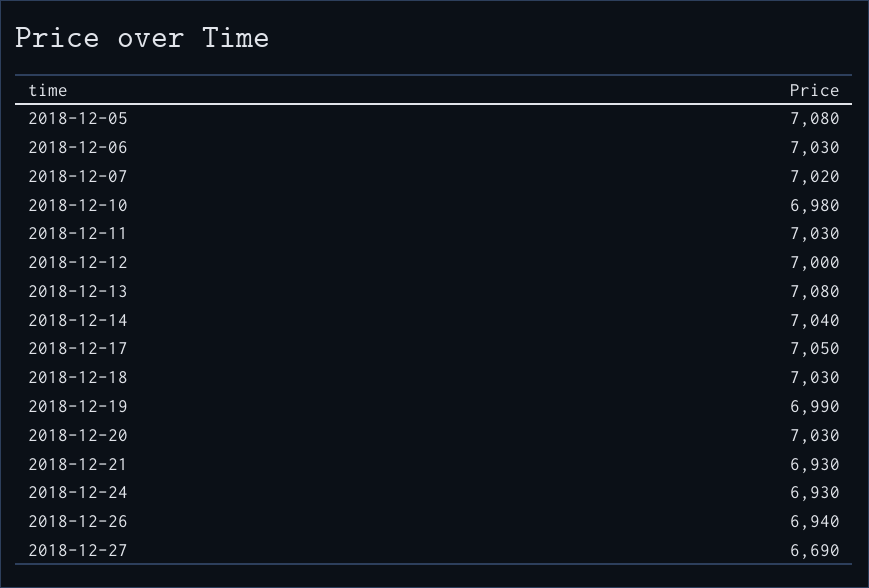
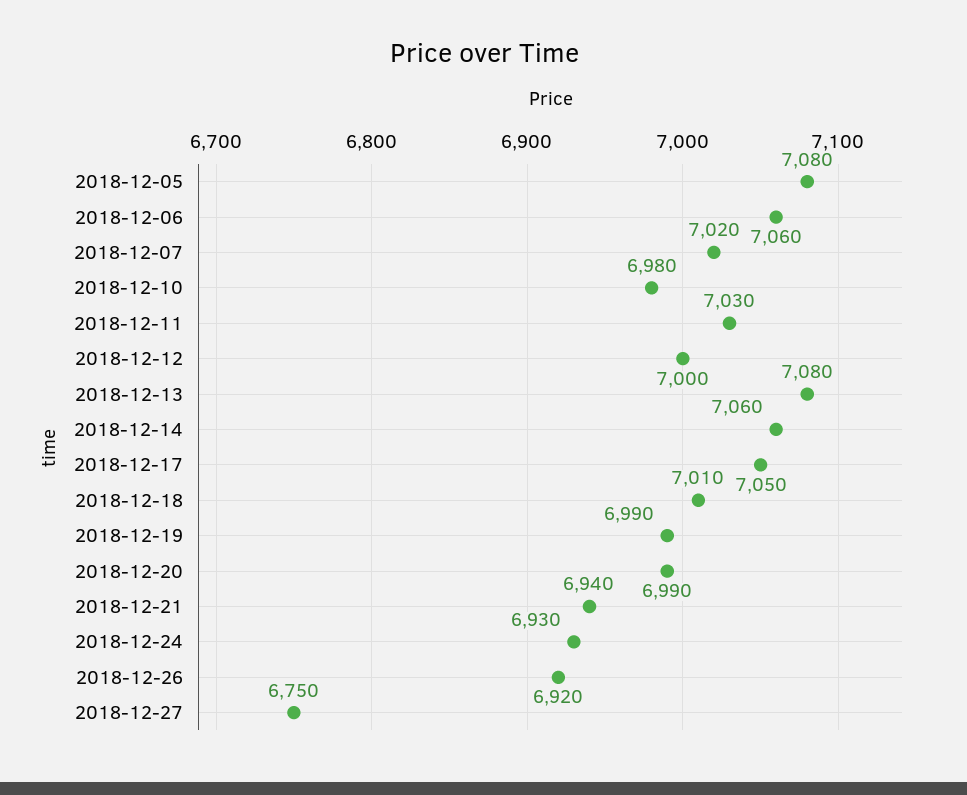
  {
    "2018-12-05": 7080,
-   "2018-12-06": 7030,
+   "2018-12-06": 7060,
    "2018-12-07": 7020,
    "2018-12-10": 6980,
    "2018-12-11": 7030,
    "2018-12-12": 7000,
    "2018-12-13": 7080,
-   "2018-12-14": 7040,
+   "2018-12-14": 7060,
    "2018-12-17": 7050,
-   "2018-12-18": 7030,
+   "2018-12-18": 7010,
    "2018-12-19": 6990,
-   "2018-12-20": 7030,
+   "2018-12-20": 6990,
-   "2018-12-21": 6930,
+   "2018-12-21": 6940,
    "2018-12-24": 6930,
-   "2018-12-26": 6940,
+   "2018-12-26": 6920,
-   "2018-12-27": 6690
+   "2018-12-27": 6750
  }

